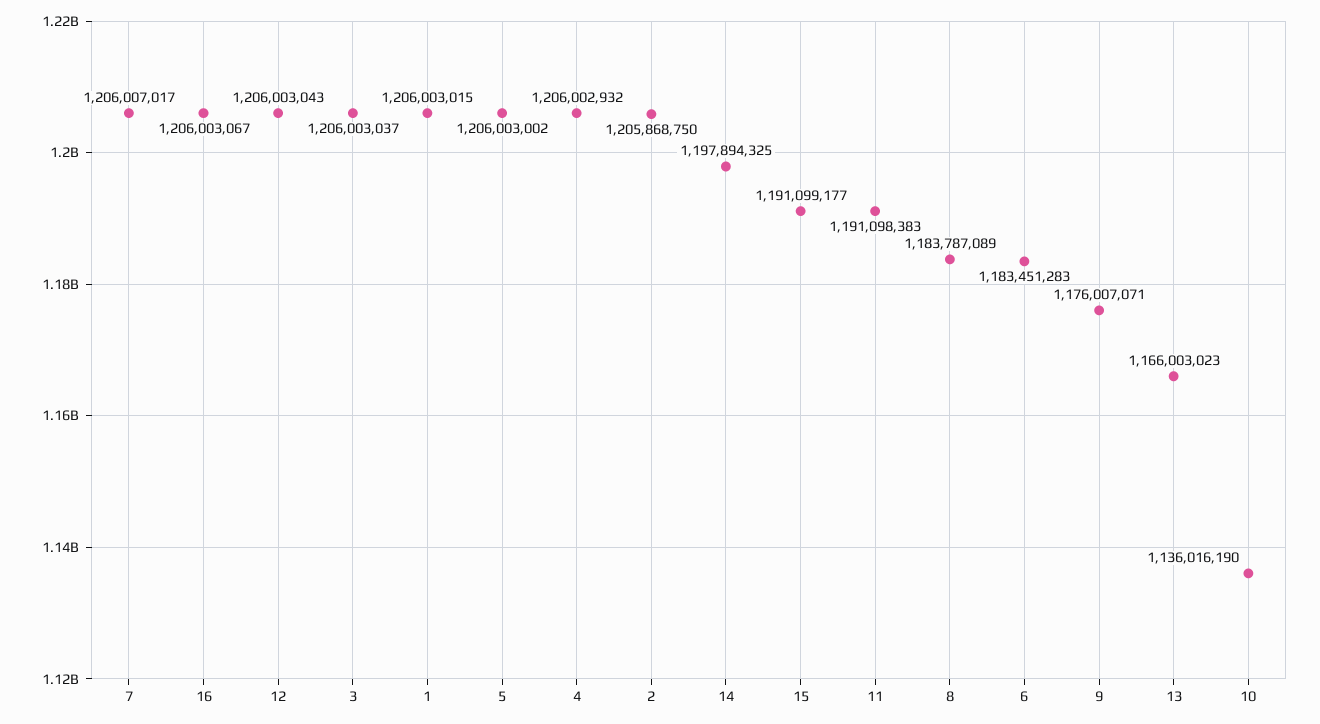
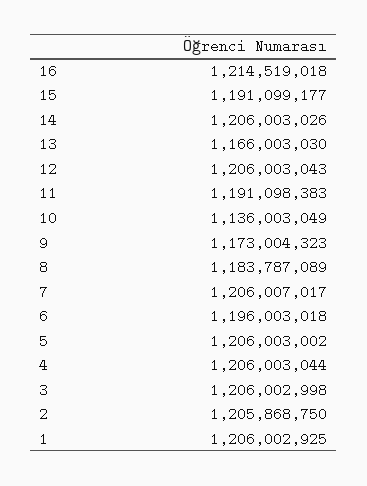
  {
    "7": 1206007017,
-   "16": 1206003067,
+   "16": 1214519018,
    "12": 1206003043,
-   "3": 1206003037,
+   "3": 1206002998,
-   "1": 1206003015,
+   "1": 1206002925,
    "5": 1206003002,
-   "4": 1206002932,
+   "4": 1206003044,
    "2": 1205868750,
-   "14": 1197894325,
+   "14": 1206003026,
    "15": 1191099177,
    "11": 1191098383,
    "8": 1183787089,
-   "6": 1183451283,
+   "6": 1196003018,
-   "9": 1176007071,
+   "9": 1173004323,
-   "13": 1166003023,
+   "13": 1166003030,
-   "10": 1136016190
+   "10": 1136003049
  }

